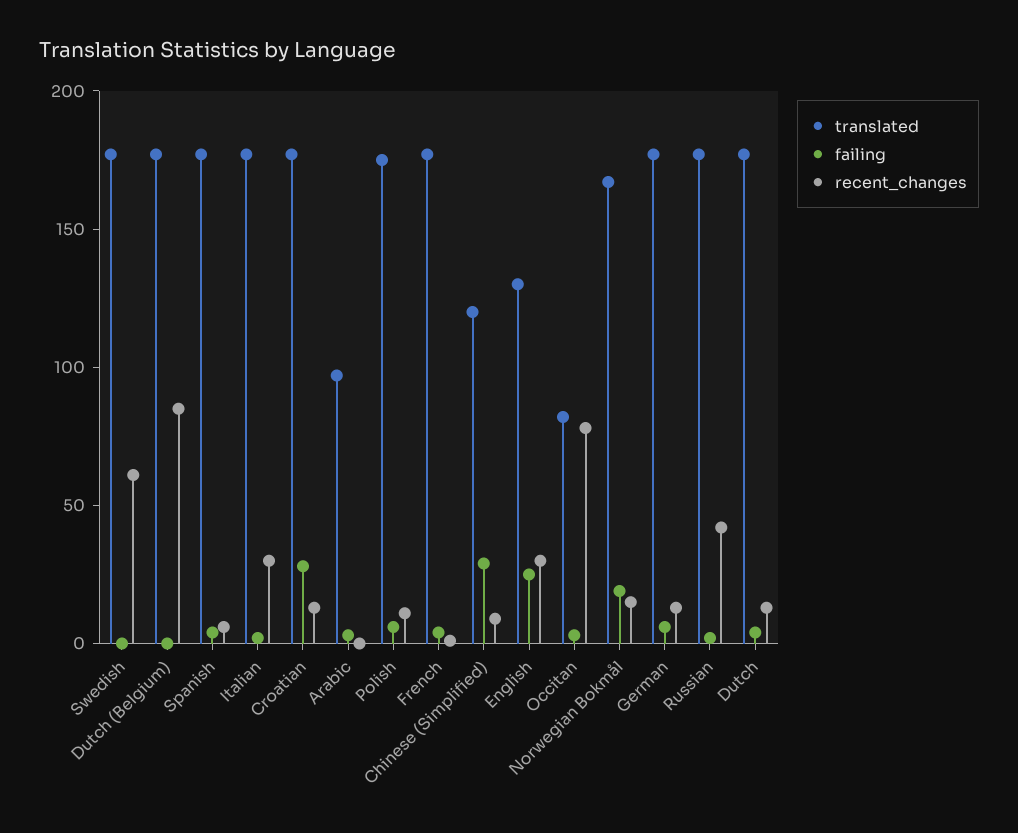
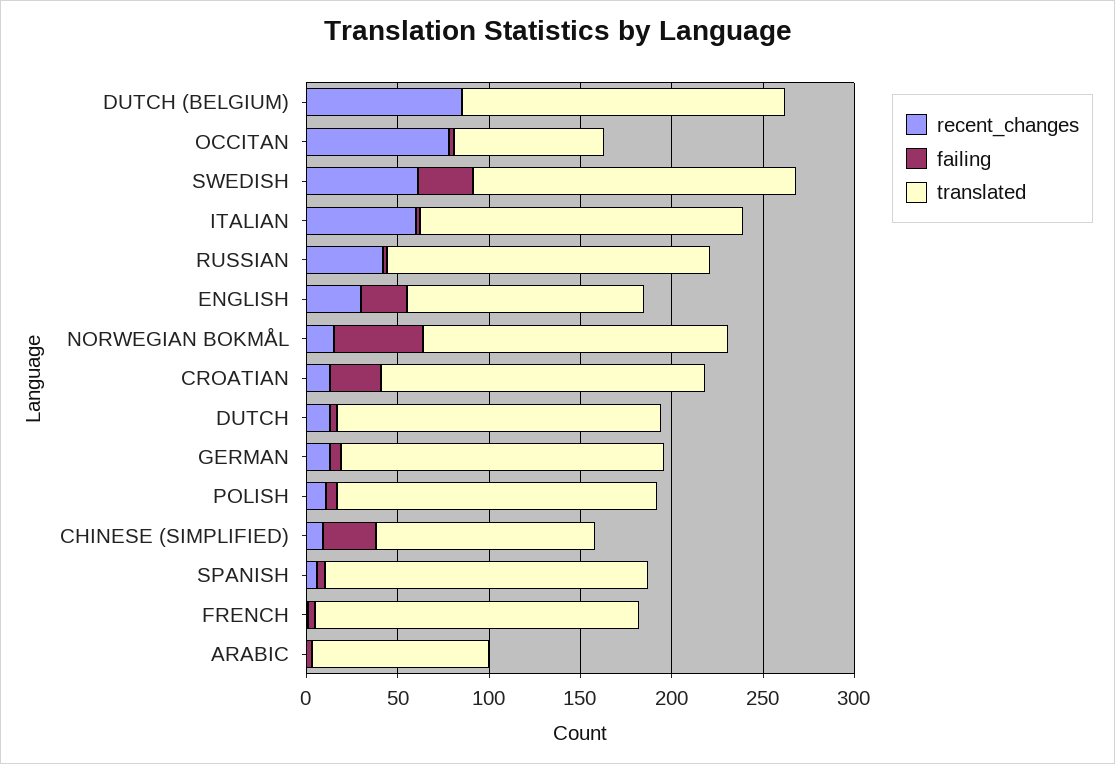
  {
    "translated": {
      "Swedish": 180,
      "Dutch (Belgium)": 180,
      "Spanish": 180,
      "Italian": 180,
      "Croatian": 180,
      "Arabic": 100,
      "Polish": 180,
      "French": 180,
      "Chinese (Simplified)": 120,
      "English": 130,
      "Occitan": 80,
      "Norwegian Bokmål": 170,
      "German": 180,
      "Russian": 180,
      "Dutch": 180
    },
    "failing": {
-     "Swedish": 0,
+     "Swedish": 30,
      "Dutch (Belgium)": 0,
      "Spanish": 0,
      "Italian": 0,
      "Croatian": 30,
      "Arabic": 0,
      "Polish": 10,
      "French": 0,
      "Chinese (Simplified)": 30,
      "English": 30,
      "Occitan": 0,
-     "Norwegian Bokmål": 20,
+     "Norwegian Bokmål": 50,
      "German": 10,
      "Russian": 0,
      "Dutch": 0
    },
    "recent_changes": {
      "Swedish": 60,
      "Dutch (Belgium)": 90,
      "Spanish": 10,
-     "Italian": 30,
+     "Italian": 60,
      "Croatian": 10,
      "Arabic": 0,
      "Polish": 10,
      "French": 0,
      "Chinese (Simplified)": 10,
      "English": 30,
      "Occitan": 80,
      "Norwegian Bokmål": 20,
      "German": 10,
      "Russian": 40,
      "Dutch": 10
    }
  }

